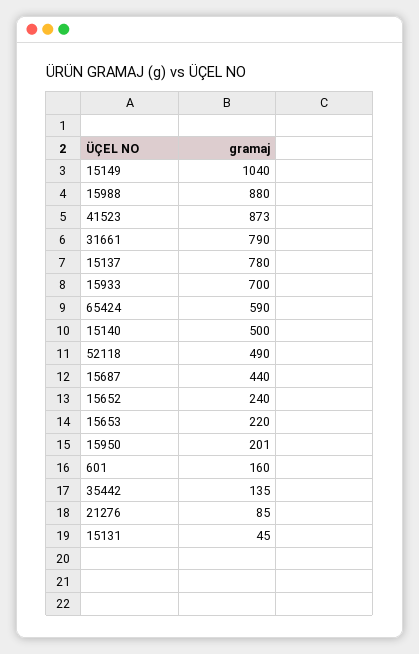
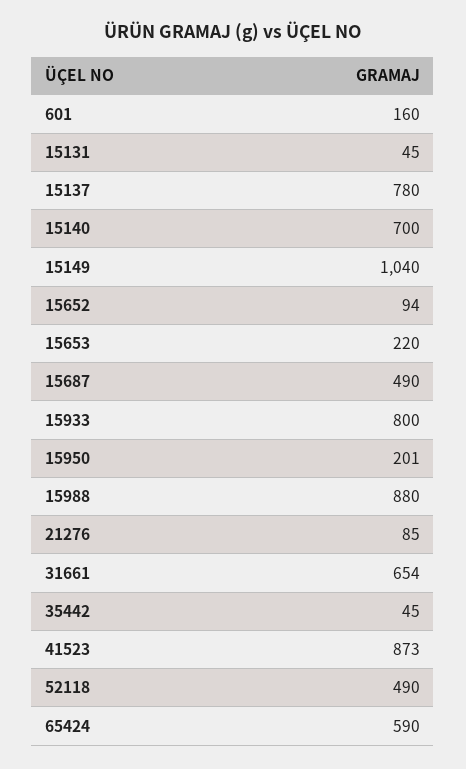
  {
    "15149": 1040,
    "15988": 880,
    "41523": 873,
-   "31661": 790,
+   "31661": 654,
    "15137": 780,
-   "15933": 700,
+   "15933": 800,
    "65424": 590,
-   "15140": 500,
+   "15140": 700,
    "52118": 490,
-   "15687": 440,
+   "15687": 490,
-   "15652": 240,
+   "15652": 94,
    "15653": 220,
    "15950": 201,
    "601": 160,
-   "35442": 135,
+   "35442": 45,
    "21276": 85,
    "15131": 45
  }

